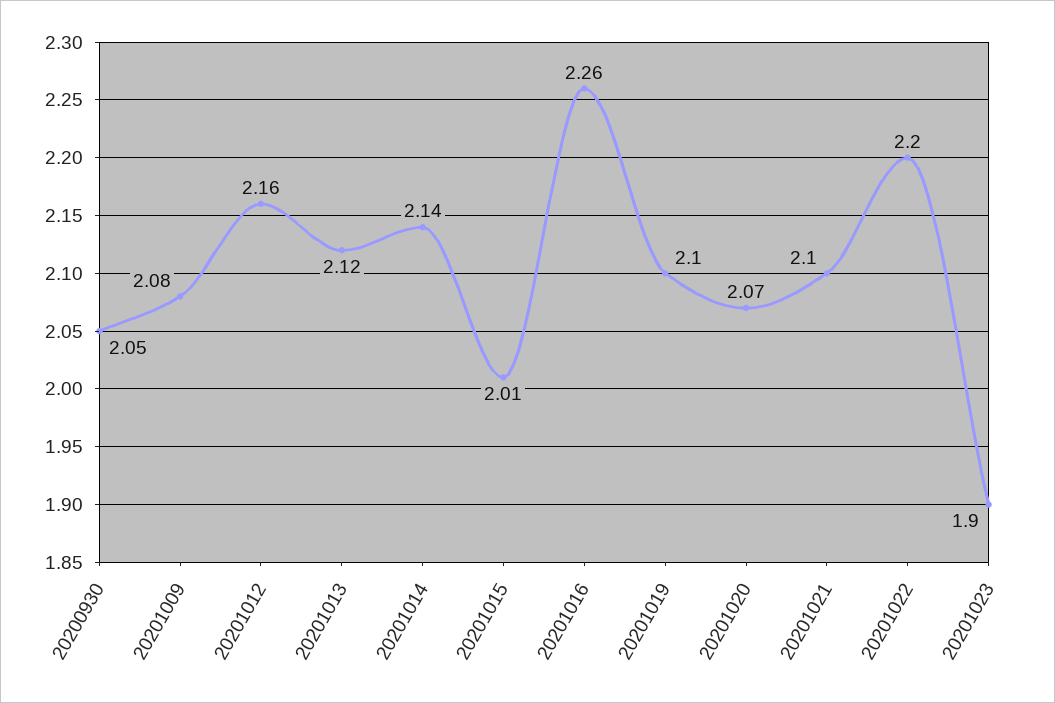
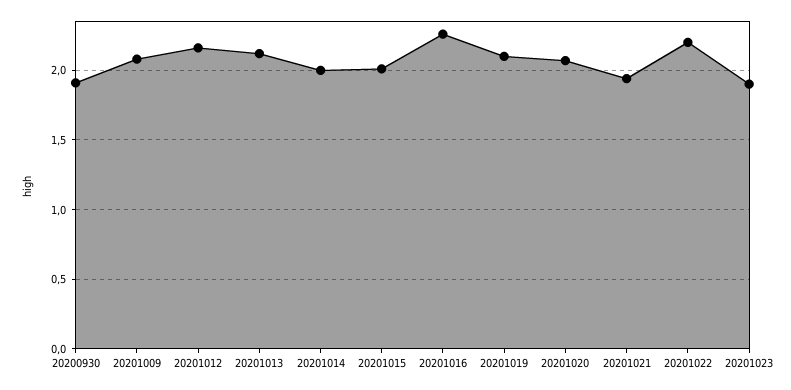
  {
-   "20200930": 2.05,
+   "20200930": 1.9,
    "20201009": 2.08,
    "20201012": 2.16,
    "20201013": 2.12,
-   "20201014": 2.14,
+   "20201014": 2,
    "20201015": 2.01,
    "20201016": 2.26,
    "20201019": 2.1,
    "20201020": 2.07,
-   "20201021": 2.1,
+   "20201021": 1.95,
    "20201022": 2.2,
    "20201023": 1.9
  }

